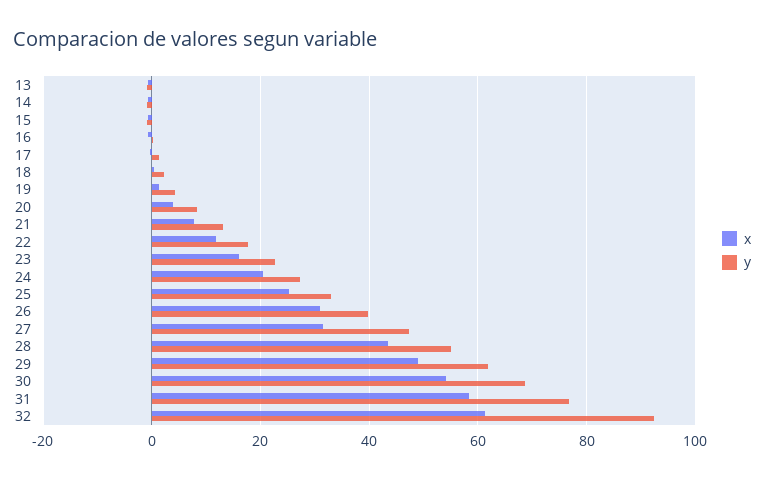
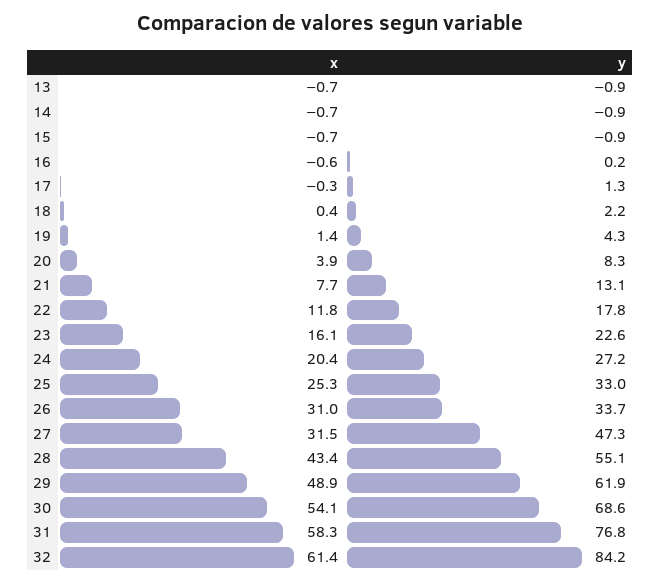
  {
    "x": {
      "13": -0.7,
      "14": -0.7,
      "15": -0.7,
      "16": -0.6,
      "17": -0.3,
      "18": 0.4,
      "19": 1.4,
      "20": 3.9,
      "21": 7.7,
      "22": 11.8,
      "23": 16.1,
      "24": 20.4,
      "25": 25.3,
      "26": 31,
      "27": 31.5,
      "28": 43.4,
      "29": 48.9,
      "30": 54.1,
      "31": 58.3,
      "32": 61.4
    },
    "y": {
      "13": -0.9,
      "14": -0.9,
      "15": -0.9,
      "16": 0.2,
      "17": 1.3,
      "18": 2.2,
      "19": 4.3,
      "20": 8.3,
      "21": 13.1,
      "22": 17.8,
      "23": 22.6,
      "24": 27.2,
      "25": 33,
-     "26": 40,
+     "26": 33.7,
      "27": 47.3,
      "28": 55.1,
      "29": 61.9,
      "30": 68.6,
      "31": 76.8,
-     "32": 92
+     "32": 84.2
    }
  }

